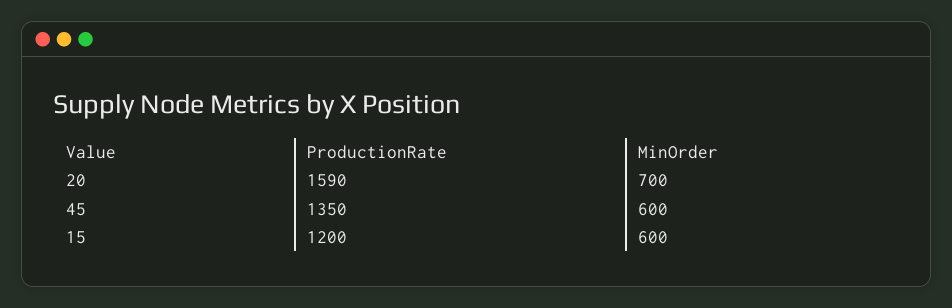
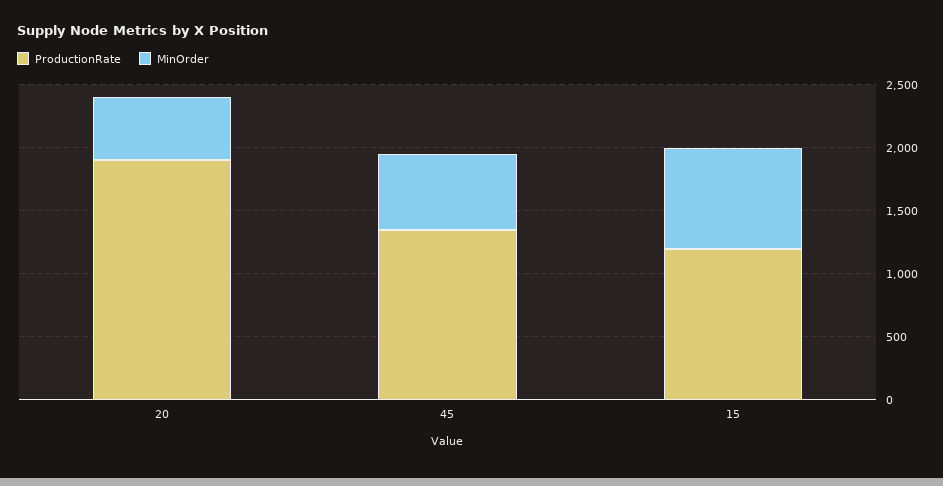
  {
    "ProductionRate": {
-     "20": 1590,
+     "20": 1900,
      "45": 1350,
      "15": 1200
    },
    "MinOrder": {
-     "20": 700,
+     "20": 500,
      "45": 600,
-     "15": 600
+     "15": 800
    }
  }

